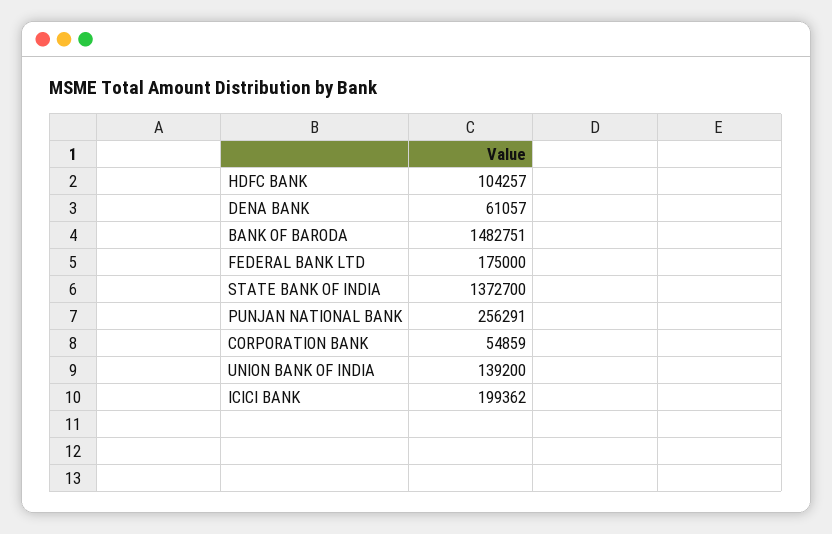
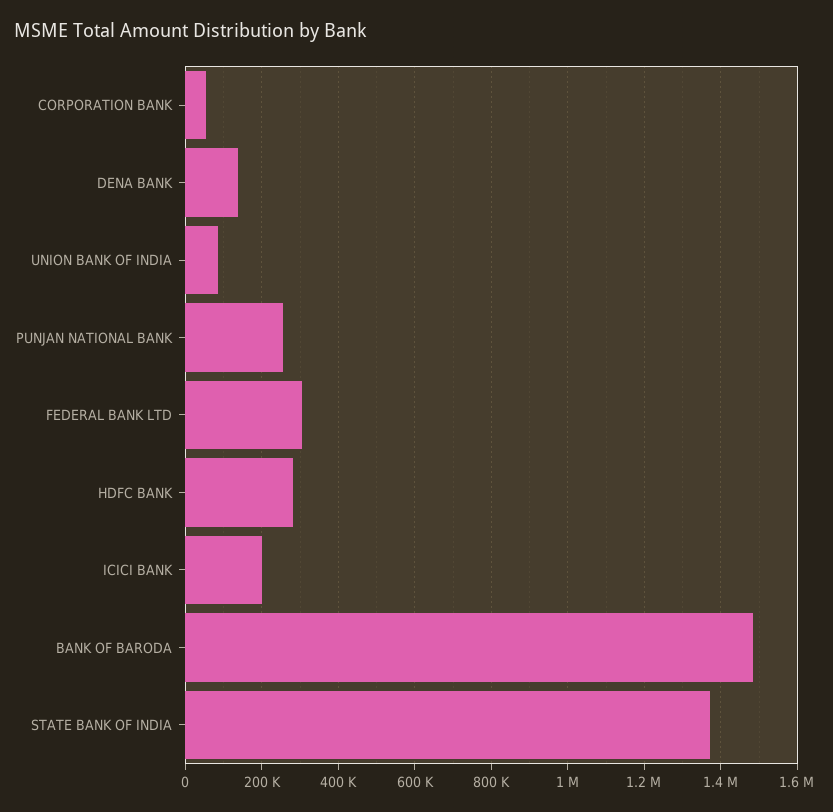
  {
-   "HDFC BANK": 104257,
+   "HDFC BANK": 280000,
-   "DENA BANK": 61057,
+   "DENA BANK": 140000,
    "BANK OF BARODA": 1482751,
-   "FEDERAL BANK LTD": 175000,
+   "FEDERAL BANK LTD": 300000,
    "STATE BANK OF INDIA": 1372700,
    "PUNJAN NATIONAL BANK": 256291,
    "CORPORATION BANK": 54859,
-   "UNION BANK OF INDIA": 139200,
+   "UNION BANK OF INDIA": 80000,
    "ICICI BANK": 199362
  }

